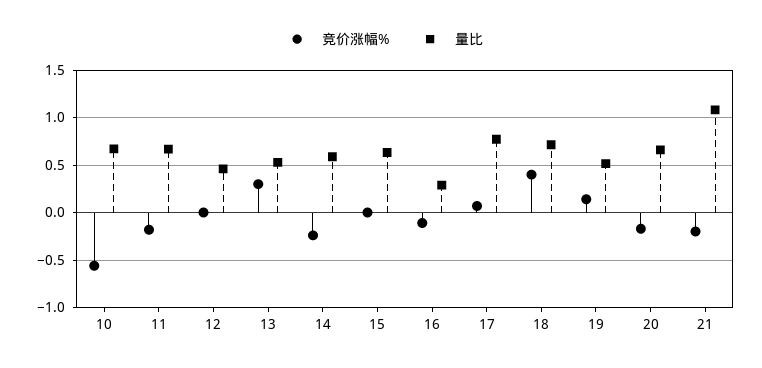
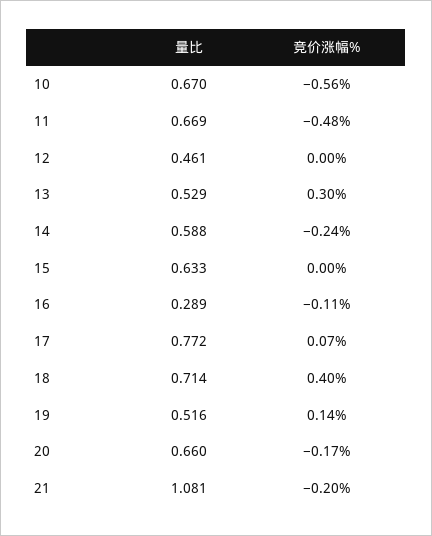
  {
    "竞价涨幅%": {
      "10": -0.56,
-     "11": -0.2,
+     "11": -0.48,
      "12": 0,
      "13": 0.3,
      "14": -0.24,
      "15": 0,
      "16": -0.11,
      "17": 0.07,
      "18": 0.4,
      "19": 0.14,
      "20": -0.17,
      "21": -0.2
    },
    "量比": {
      "10": 0.67,
      "11": 0.669,
      "12": 0.461,
      "13": 0.529,
      "14": 0.588,
      "15": 0.633,
      "16": 0.289,
      "17": 0.772,
      "18": 0.714,
      "19": 0.516,
      "20": 0.66,
      "21": 1.081
    }
  }

